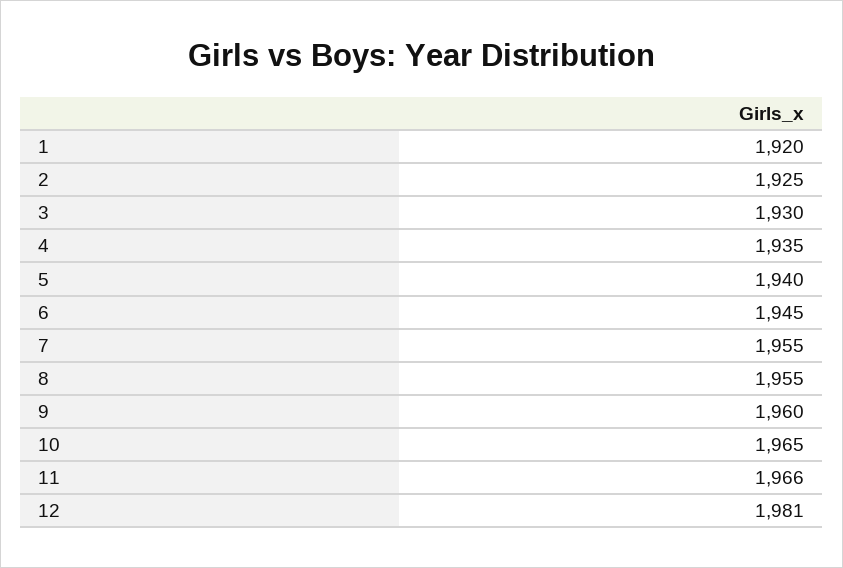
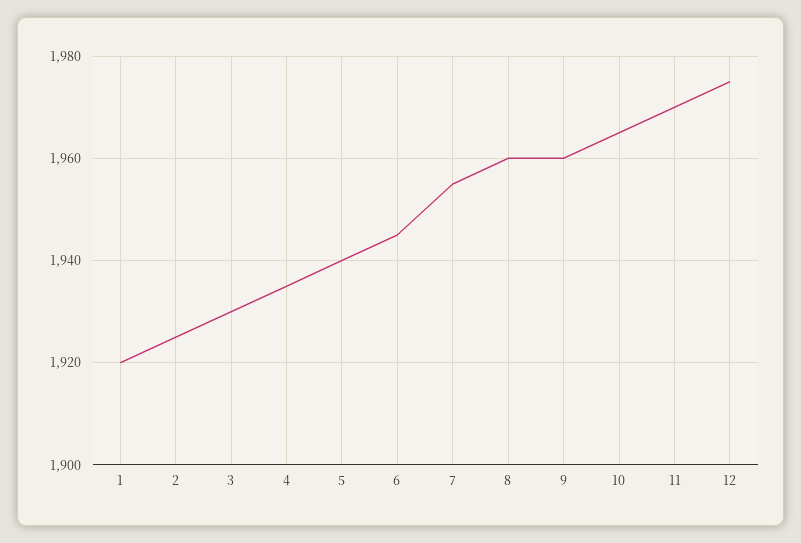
  {
    "1": 1920,
    "2": 1925,
    "3": 1930,
    "4": 1935,
    "5": 1940,
    "6": 1945,
    "7": 1955,
-   "8": 1955,
+   "8": 1960,
    "9": 1960,
    "10": 1965,
-   "11": 1966,
+   "11": 1970,
-   "12": 1981
+   "12": 1975
  }

